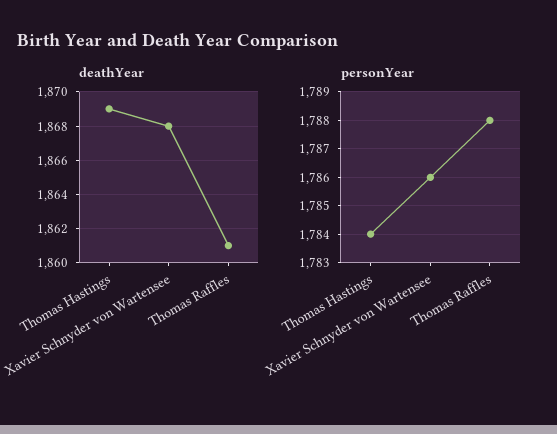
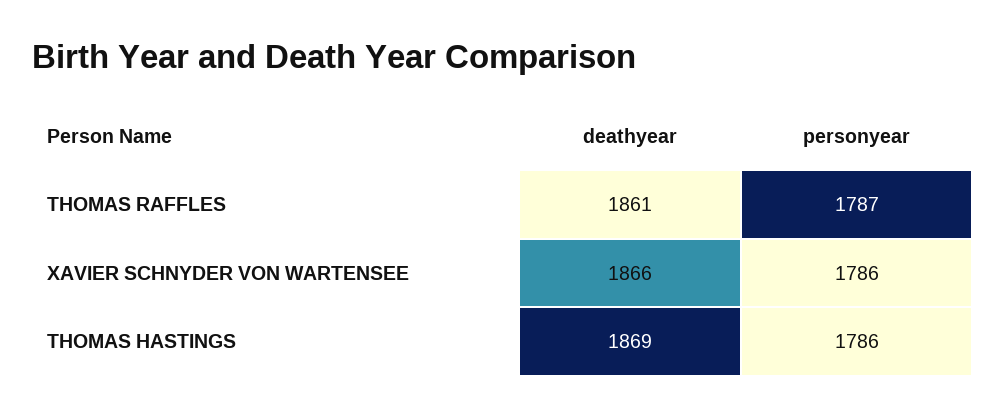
  {
    "deathYear": {
      "Thomas Hastings": 1869,
-     "Xavier Schnyder von Wartensee": 1868,
+     "Xavier Schnyder von Wartensee": 1866,
      "Thomas Raffles": 1861
    },
    "personYear": {
-     "Thomas Hastings": 1784,
+     "Thomas Hastings": 1786,
      "Xavier Schnyder von Wartensee": 1786,
-     "Thomas Raffles": 1788
+     "Thomas Raffles": 1787
    }
  }

